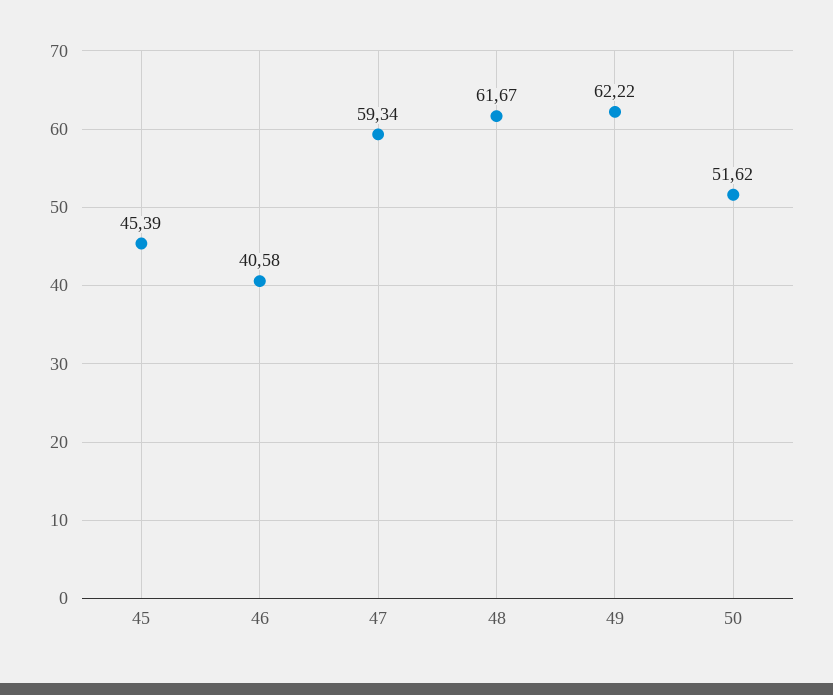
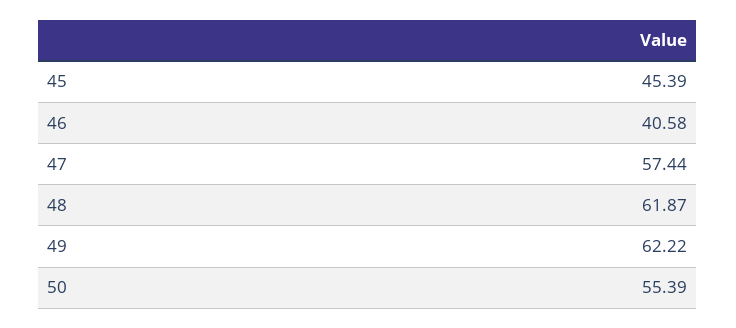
  {
    "45": 45.39,
    "46": 40.58,
-   "47": 59.34,
+   "47": 57.44,
-   "48": 61.67,
+   "48": 61.87,
    "49": 62.22,
-   "50": 51.62
+   "50": 55.39
  }

